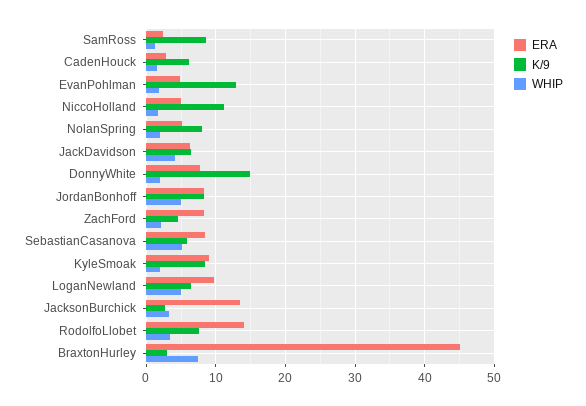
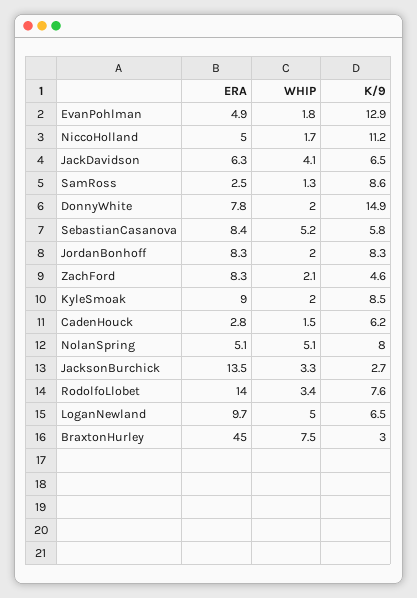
  {
    "ERA": {
      "SamRoss": 2.5,
      "CadenHouck": 2.8,
      "EvanPohlman": 4.9,
      "NiccoHolland": 5,
      "NolanSpring": 5.1,
      "JackDavidson": 6.3,
      "DonnyWhite": 7.8,
      "JordanBonhoff": 8.3,
      "ZachFord": 8.3,
      "SebastianCasanova": 8.4,
      "KyleSmoak": 9,
      "LoganNewland": 9.7,
      "JacksonBurchick": 13.5,
      "RodolfoLlobet": 14,
      "BraxtonHurley": 45
    },
    "K/9": {
      "SamRoss": 8.6,
      "CadenHouck": 6.2,
      "EvanPohlman": 12.9,
      "NiccoHolland": 11.2,
      "NolanSpring": 8,
      "JackDavidson": 6.5,
      "DonnyWhite": 14.9,
      "JordanBonhoff": 8.3,
      "ZachFord": 4.6,
      "SebastianCasanova": 5.8,
      "KyleSmoak": 8.5,
      "LoganNewland": 6.5,
      "JacksonBurchick": 2.7,
      "RodolfoLlobet": 7.6,
      "BraxtonHurley": 3
    },
    "WHIP": {
      "SamRoss": 1.3,
      "CadenHouck": 1.5,
      "EvanPohlman": 1.8,
      "NiccoHolland": 1.7,
-     "NolanSpring": 2,
+     "NolanSpring": 5.1,
      "JackDavidson": 4.1,
      "DonnyWhite": 2,
-     "JordanBonhoff": 5,
+     "JordanBonhoff": 2,
      "ZachFord": 2.1,
      "SebastianCasanova": 5.2,
      "KyleSmoak": 2,
      "LoganNewland": 5,
      "JacksonBurchick": 3.3,
      "RodolfoLlobet": 3.4,
      "BraxtonHurley": 7.5
    }
  }

